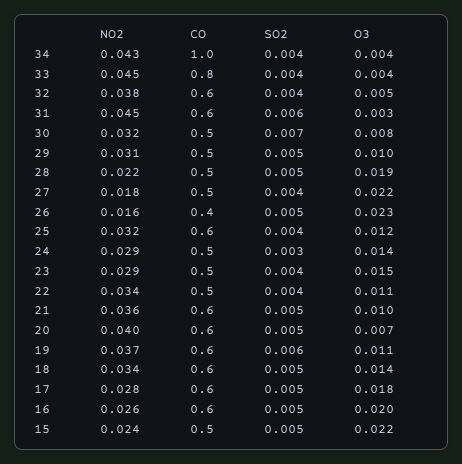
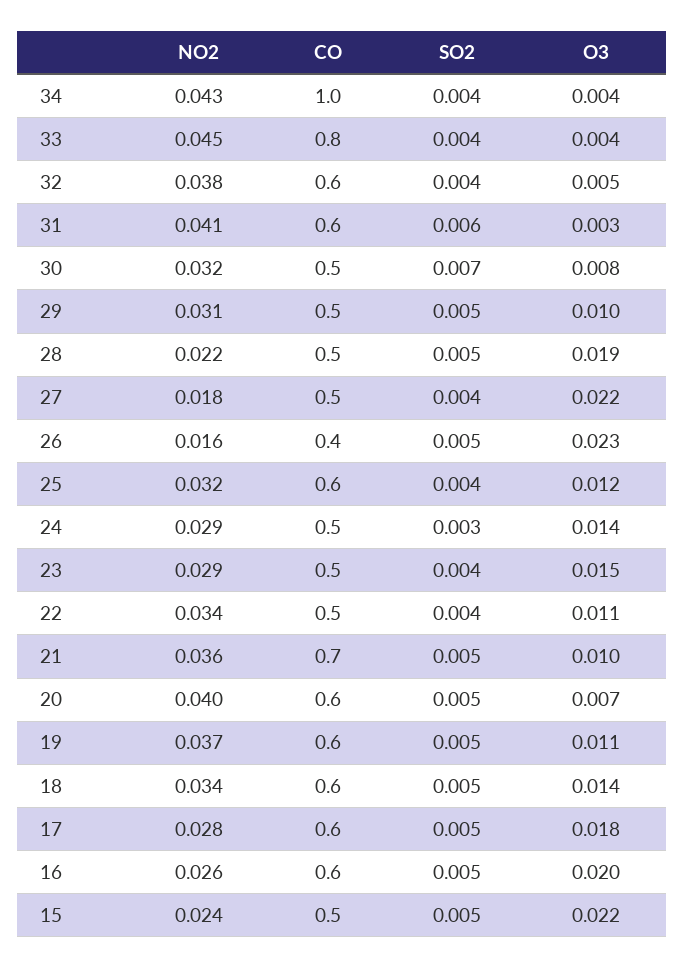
  {
    "NO2": {
      "34": 0.043,
      "33": 0.045,
      "32": 0.038,
-     "31": 0.045,
+     "31": 0.041,
      "30": 0.032,
      "29": 0.031,
      "28": 0.022,
      "27": 0.018,
      "26": 0.016,
      "25": 0.032,
      "24": 0.029,
      "23": 0.029,
      "22": 0.034,
      "21": 0.036,
      "20": 0.04,
      "19": 0.037,
      "18": 0.034,
      "17": 0.028,
      "16": 0.026,
      "15": 0.024
    },
    "CO": {
      "34": 1,
      "33": 0.8,
      "32": 0.6,
      "31": 0.6,
      "30": 0.5,
      "29": 0.5,
      "28": 0.5,
      "27": 0.5,
      "26": 0.4,
      "25": 0.6,
      "24": 0.5,
      "23": 0.5,
      "22": 0.5,
-     "21": 0.6,
+     "21": 0.7,
      "20": 0.6,
      "19": 0.6,
      "18": 0.6,
      "17": 0.6,
      "16": 0.6,
      "15": 0.5
    },
    "SO2": {
      "34": 0.004,
      "33": 0.004,
      "32": 0.004,
      "31": 0.006,
      "30": 0.007,
      "29": 0.005,
      "28": 0.005,
      "27": 0.004,
      "26": 0.005,
      "25": 0.004,
      "24": 0.003,
      "23": 0.004,
      "22": 0.004,
      "21": 0.005,
      "20": 0.005,
-     "19": 0.006,
+     "19": 0.005,
      "18": 0.005,
      "17": 0.005,
      "16": 0.005,
      "15": 0.005
    },
    "O3": {
      "34": 0.004,
      "33": 0.004,
      "32": 0.005,
      "31": 0.003,
      "30": 0.008,
      "29": 0.01,
      "28": 0.019,
      "27": 0.022,
      "26": 0.023,
      "25": 0.012,
      "24": 0.014,
      "23": 0.015,
      "22": 0.011,
      "21": 0.01,
      "20": 0.007,
      "19": 0.011,
      "18": 0.014,
      "17": 0.018,
      "16": 0.02,
      "15": 0.022
    }
  }

